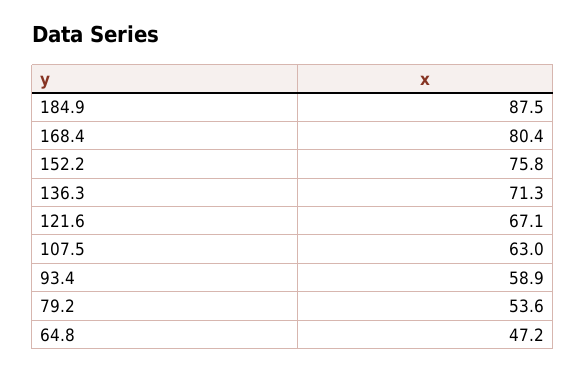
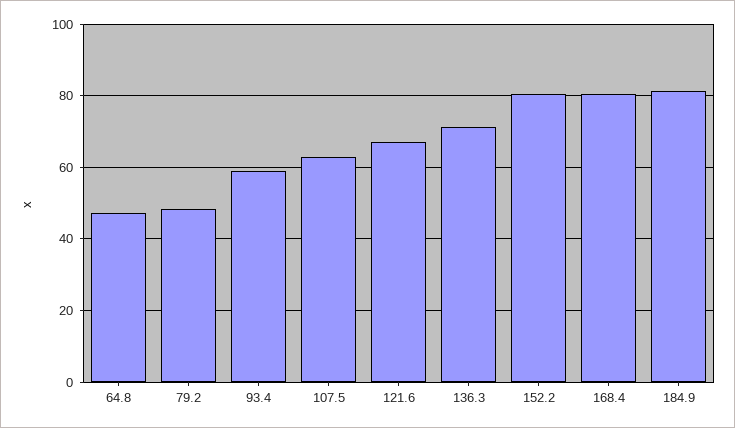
  {
-   "184.9": 87.5,
+   "184.9": 82,
    "168.4": 80.4,
-   "152.2": 75.8,
+   "152.2": 80,
    "136.3": 71.3,
    "121.6": 67.1,
    "107.5": 63,
    "93.4": 58.9,
-   "79.2": 53.6,
+   "79.2": 48,
    "64.8": 47.2
  }

